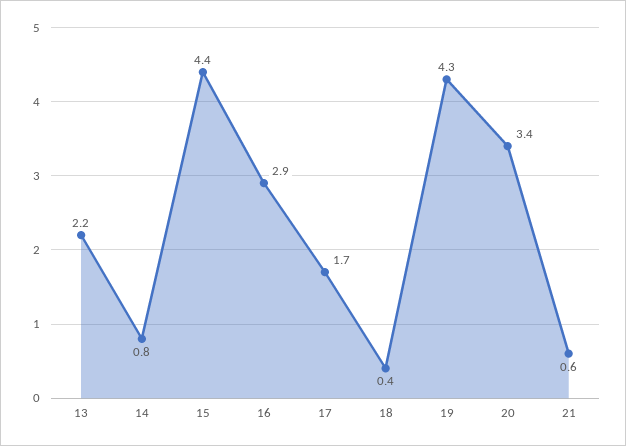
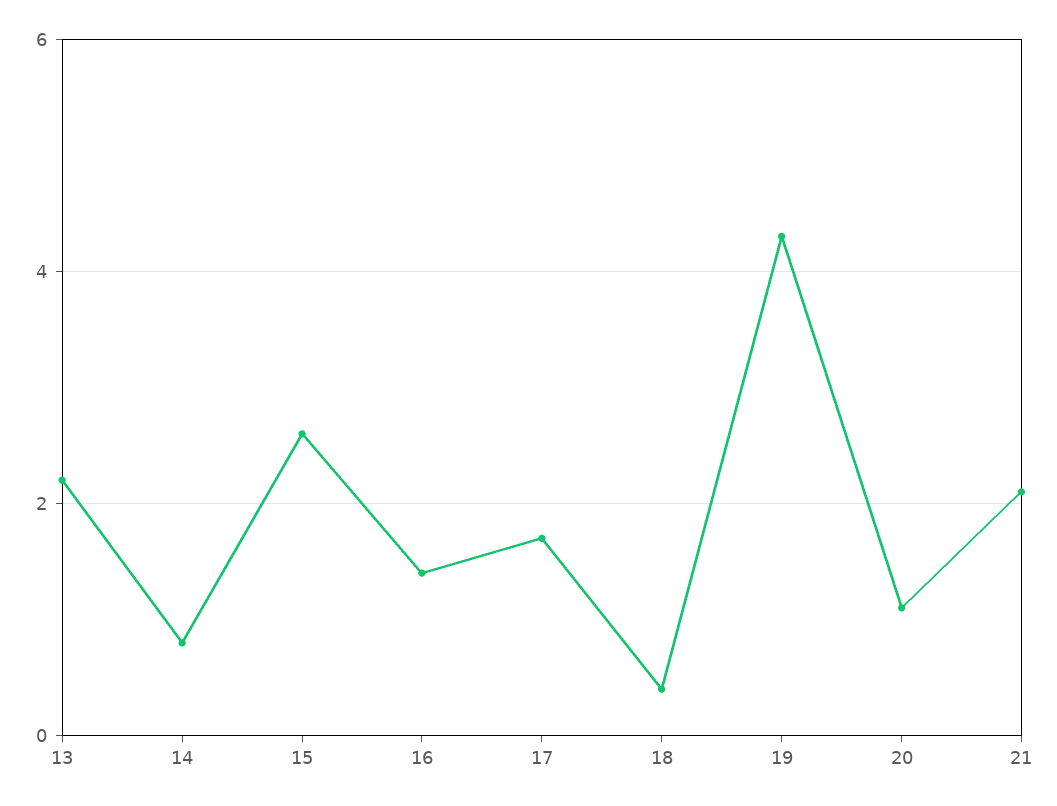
  {
    "13": 2.2,
    "14": 0.8,
-   "15": 4.4,
+   "15": 2.5,
-   "16": 2.9,
+   "16": 1.5,
    "17": 1.7,
    "18": 0.4,
    "19": 4.3,
-   "20": 3.4,
+   "20": 1,
-   "21": 0.6
+   "21": 2
  }

